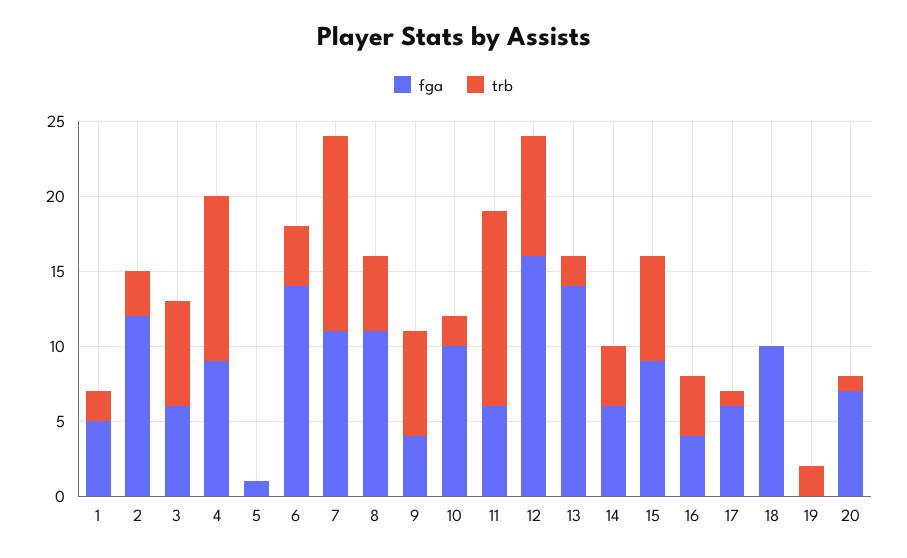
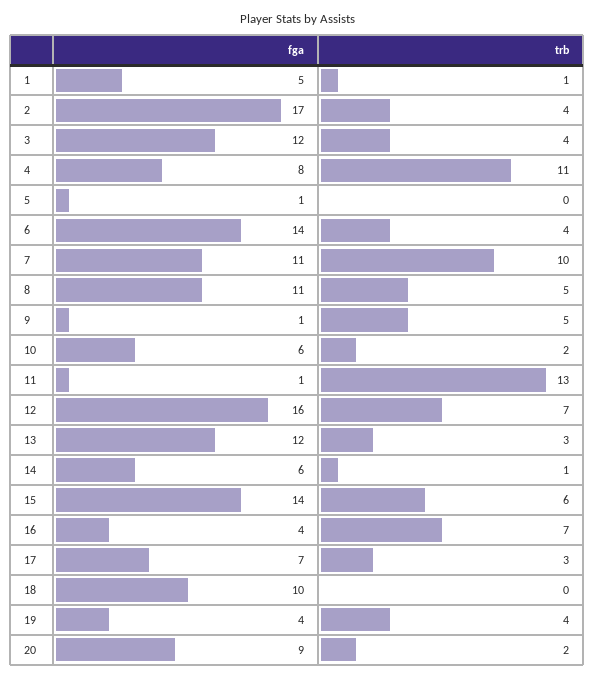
  {
    "fga": {
      "1": 5,
-     "2": 12,
+     "2": 17,
-     "3": 6,
+     "3": 12,
-     "4": 9,
+     "4": 8,
      "5": 1,
      "6": 14,
      "7": 11,
      "8": 11,
-     "9": 4,
+     "9": 1,
-     "10": 10,
+     "10": 6,
-     "11": 6,
+     "11": 1,
      "12": 16,
-     "13": 14,
+     "13": 12,
      "14": 6,
-     "15": 9,
+     "15": 14,
      "16": 4,
-     "17": 6,
+     "17": 7,
      "18": 10,
-     "19": 0,
+     "19": 4,
-     "20": 7
+     "20": 9
    },
    "trb": {
-     "1": 2,
+     "1": 1,
-     "2": 3,
+     "2": 4,
-     "3": 7,
+     "3": 4,
      "4": 11,
      "5": 0,
      "6": 4,
-     "7": 13,
+     "7": 10,
      "8": 5,
-     "9": 7,
+     "9": 5,
      "10": 2,
      "11": 13,
-     "12": 8,
+     "12": 7,
-     "13": 2,
+     "13": 3,
-     "14": 4,
+     "14": 1,
-     "15": 7,
+     "15": 6,
-     "16": 4,
+     "16": 7,
-     "17": 1,
+     "17": 3,
      "18": 0,
-     "19": 2,
+     "19": 4,
-     "20": 1
+     "20": 2
    }
  }

